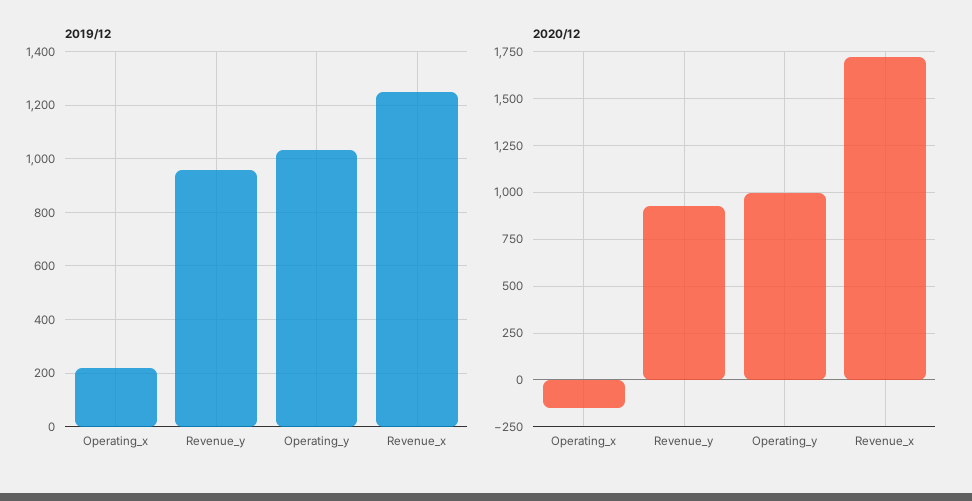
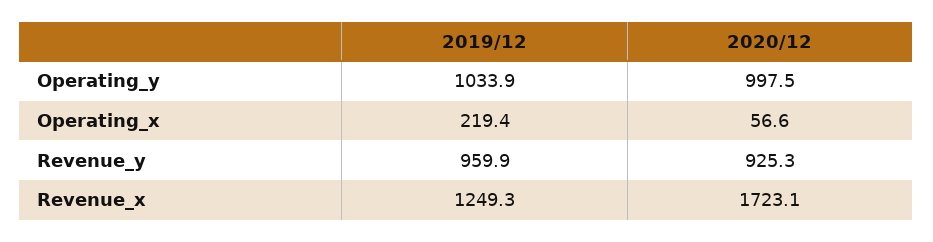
  {
    "2019/12": {
      "Operating_x": 219.4,
      "Revenue_y": 959.9,
      "Operating_y": 1033.9,
      "Revenue_x": 1249.3
    },
    "2020/12": {
-     "Operating_x": -150,
+     "Operating_x": 56.6,
      "Revenue_y": 925.3,
      "Operating_y": 997.5,
      "Revenue_x": 1723.1
    }
  }

